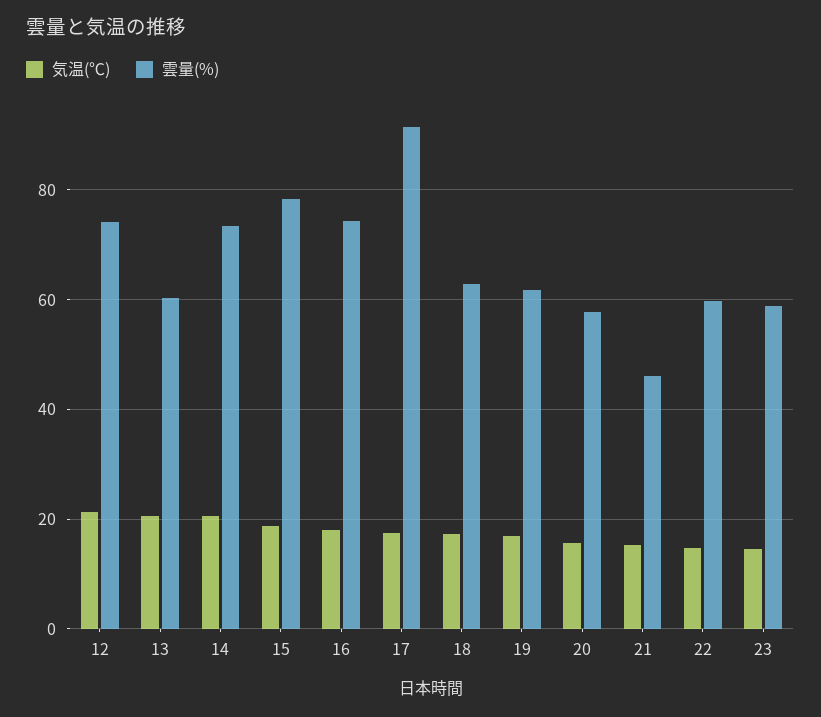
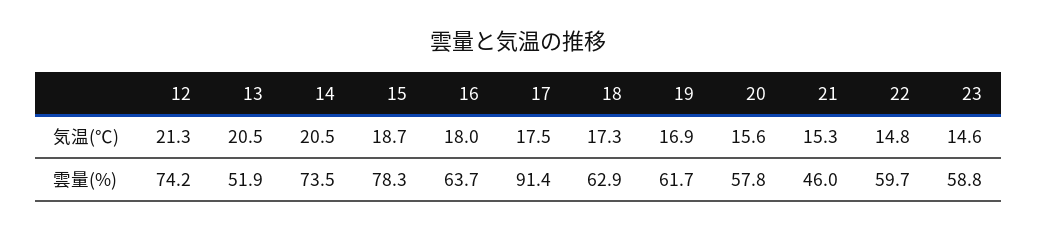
  {
    "気温(℃)": {
      "12": 21.3,
      "13": 20.5,
      "14": 20.5,
      "15": 18.7,
      "16": 18,
      "17": 17.5,
      "18": 17.3,
      "19": 16.9,
      "20": 15.6,
      "21": 15.3,
      "22": 14.8,
      "23": 14.6
    },
    "雲量(%)": {
      "12": 74.2,
-     "13": 60,
+     "13": 51.9,
      "14": 73.5,
      "15": 78.3,
-     "16": 74,
+     "16": 63.7,
      "17": 91.4,
      "18": 62.9,
      "19": 61.7,
      "20": 57.8,
      "21": 46,
      "22": 59.7,
      "23": 58.8
    }
  }

